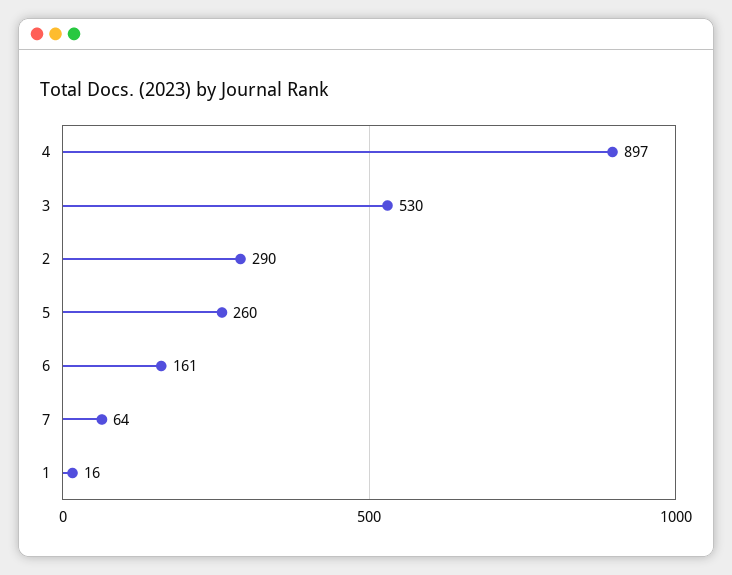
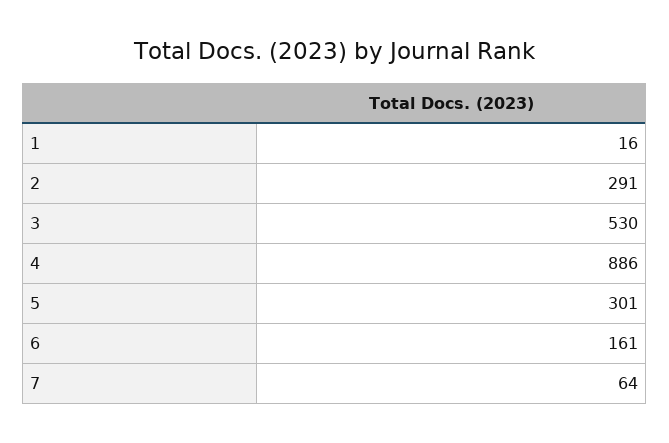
  {
-   "4": 897,
+   "4": 886,
    "3": 530,
-   "2": 290,
+   "2": 291,
-   "5": 260,
+   "5": 301,
    "6": 161,
    "7": 64,
    "1": 16
  }

